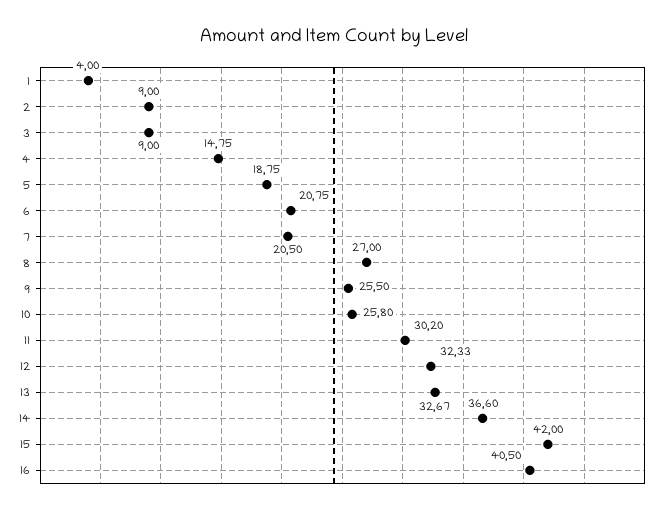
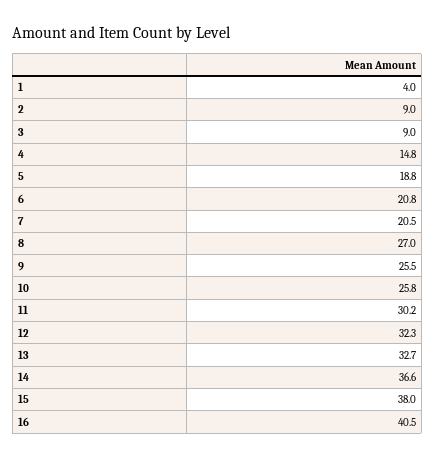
  {
    "1": 4,
    "2": 9,
    "3": 9,
    "4": 14.75,
    "5": 18.75,
    "6": 20.75,
    "7": 20.5,
    "8": 27,
    "9": 25.5,
    "10": 25.8,
    "11": 30.2,
    "12": 32.33,
    "13": 32.67,
    "14": 36.6,
-   "15": 42,
+   "15": 38,
    "16": 40.5
  }

